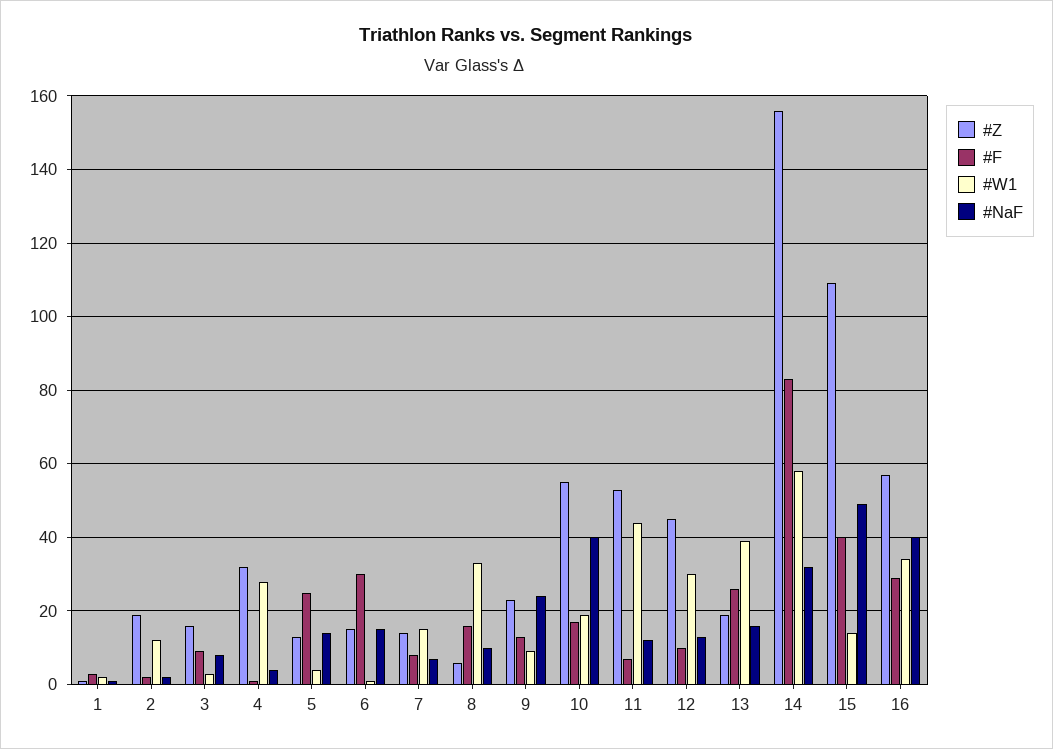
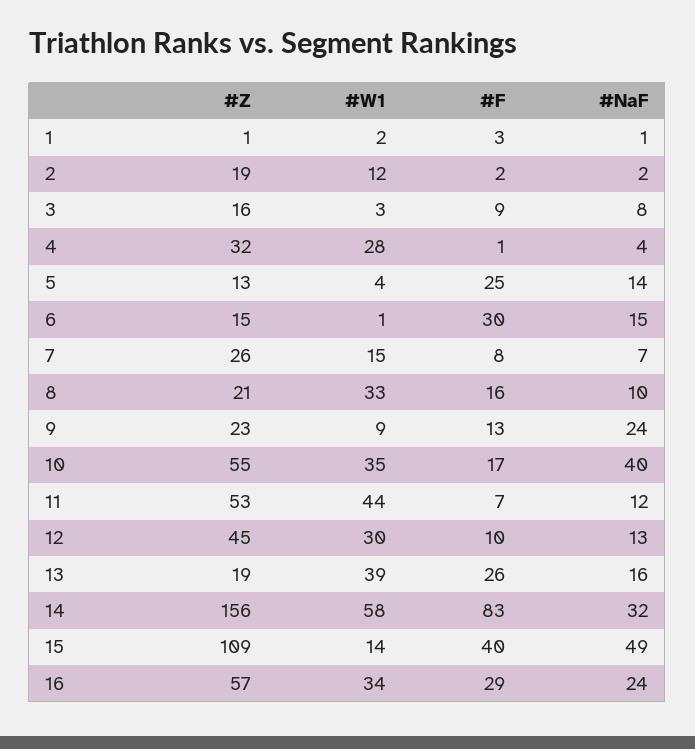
  {
    "#Z": {
      "1": 1,
      "2": 19,
      "3": 16,
      "4": 32,
      "5": 13,
      "6": 15,
-     "7": 15,
+     "7": 26,
-     "8": 5,
+     "8": 21,
      "9": 23,
      "10": 55,
      "11": 53,
      "12": 45,
      "13": 19,
      "14": 156,
      "15": 109,
      "16": 57
    },
    "#F": {
      "1": 3,
      "2": 2,
      "3": 9,
      "4": 1,
      "5": 25,
      "6": 30,
      "7": 8,
      "8": 16,
      "9": 13,
      "10": 17,
      "11": 7,
      "12": 10,
      "13": 26,
      "14": 83,
      "15": 40,
      "16": 29
    },
    "#W1": {
      "1": 2,
      "2": 12,
      "3": 3,
      "4": 28,
      "5": 4,
      "6": 1,
      "7": 15,
      "8": 33,
      "9": 9,
-     "10": 20,
+     "10": 35,
      "11": 44,
      "12": 30,
      "13": 39,
      "14": 58,
      "15": 14,
      "16": 34
    },
    "#NaF": {
      "1": 1,
      "2": 2,
      "3": 8,
      "4": 4,
      "5": 14,
      "6": 15,
      "7": 7,
      "8": 10,
      "9": 24,
      "10": 40,
      "11": 12,
      "12": 13,
      "13": 16,
      "14": 32,
      "15": 49,
-     "16": 40
+     "16": 24
    }
  }

